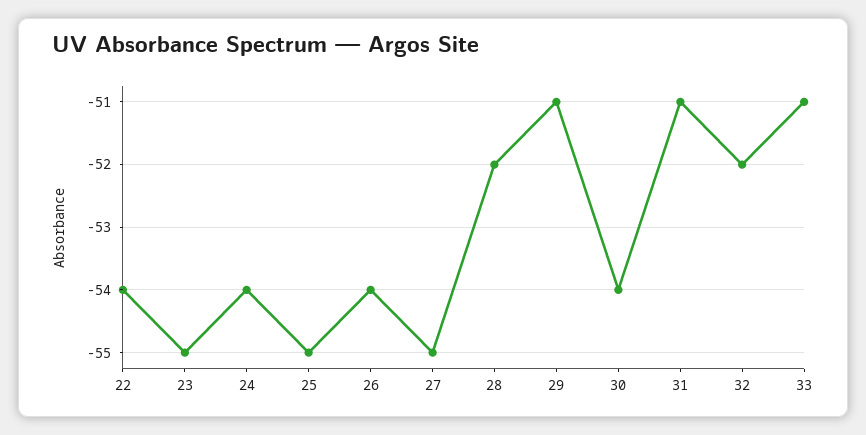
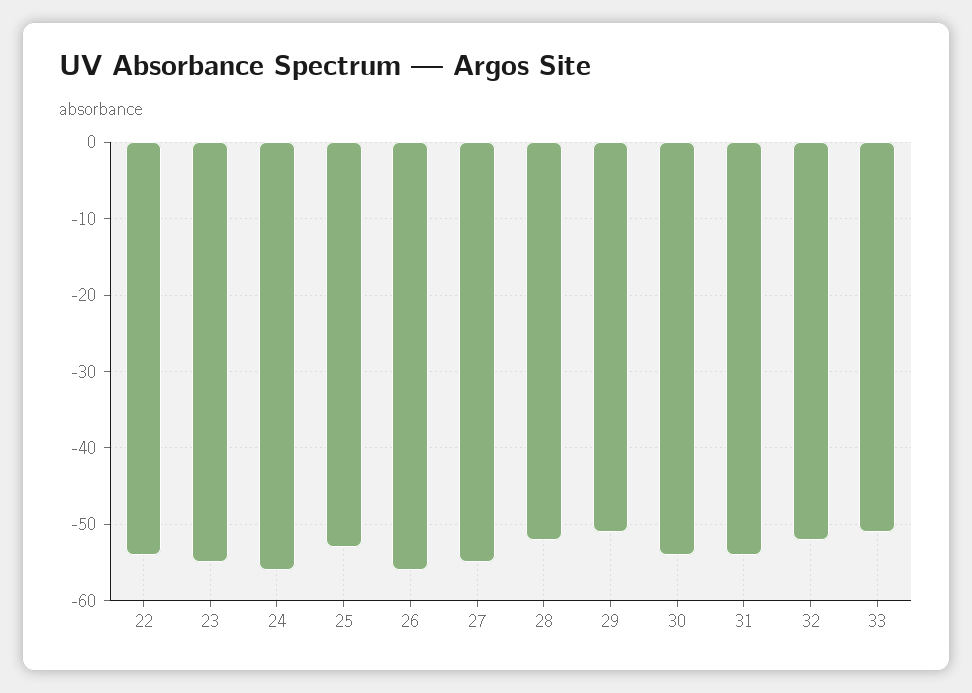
  {
    "22": -54,
    "23": -55,
-   "24": -54,
+   "24": -56,
-   "25": -55,
+   "25": -53,
-   "26": -54,
+   "26": -56,
    "27": -55,
    "28": -52,
    "29": -51,
    "30": -54,
-   "31": -51,
+   "31": -54,
    "32": -52,
    "33": -51
  }

